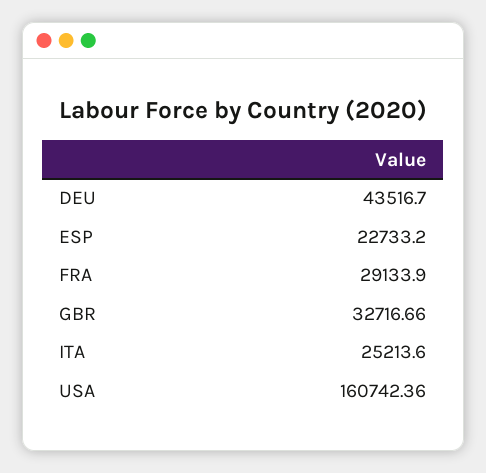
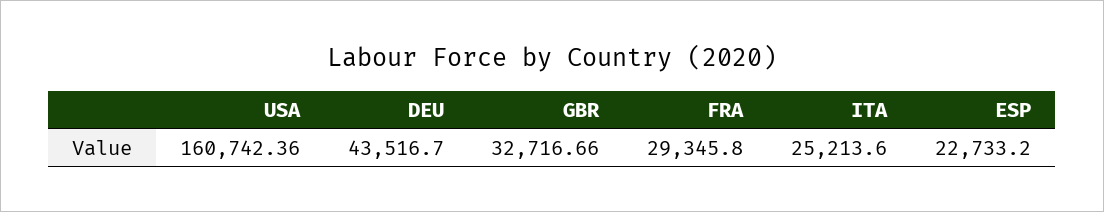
  {
    "DEU": 43516.7,
    "ESP": 22733.2,
-   "FRA": 29133.9,
+   "FRA": 29345.8,
    "GBR": 32716.66,
    "ITA": 25213.6,
    "USA": 160742.36
  }

